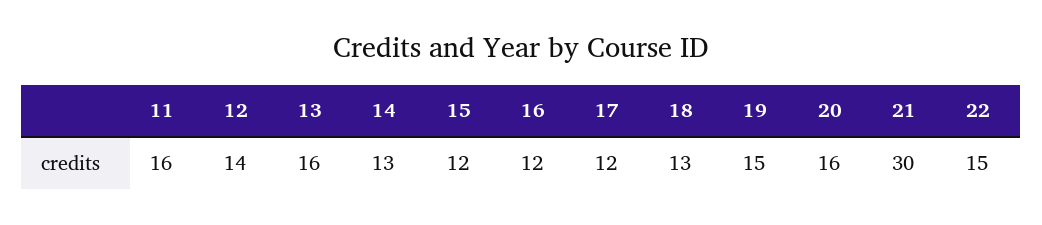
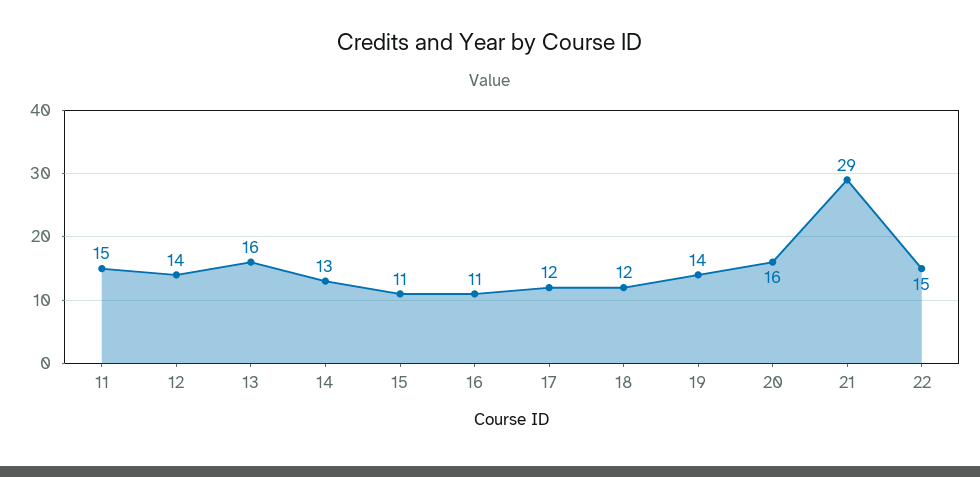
  {
-   "11": 16,
+   "11": 15,
    "12": 14,
    "13": 16,
    "14": 13,
-   "15": 12,
+   "15": 11,
-   "16": 12,
+   "16": 11,
    "17": 12,
-   "18": 13,
+   "18": 12,
-   "19": 15,
+   "19": 14,
    "20": 16,
-   "21": 30,
+   "21": 29,
    "22": 15
  }

